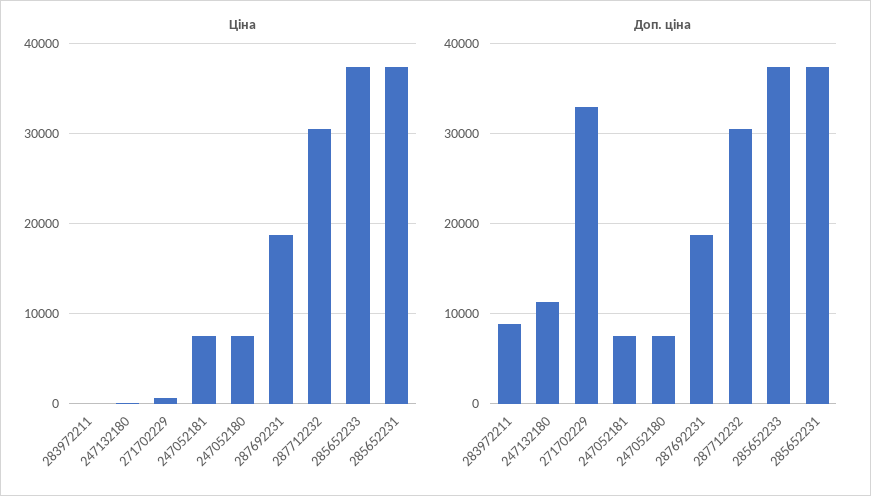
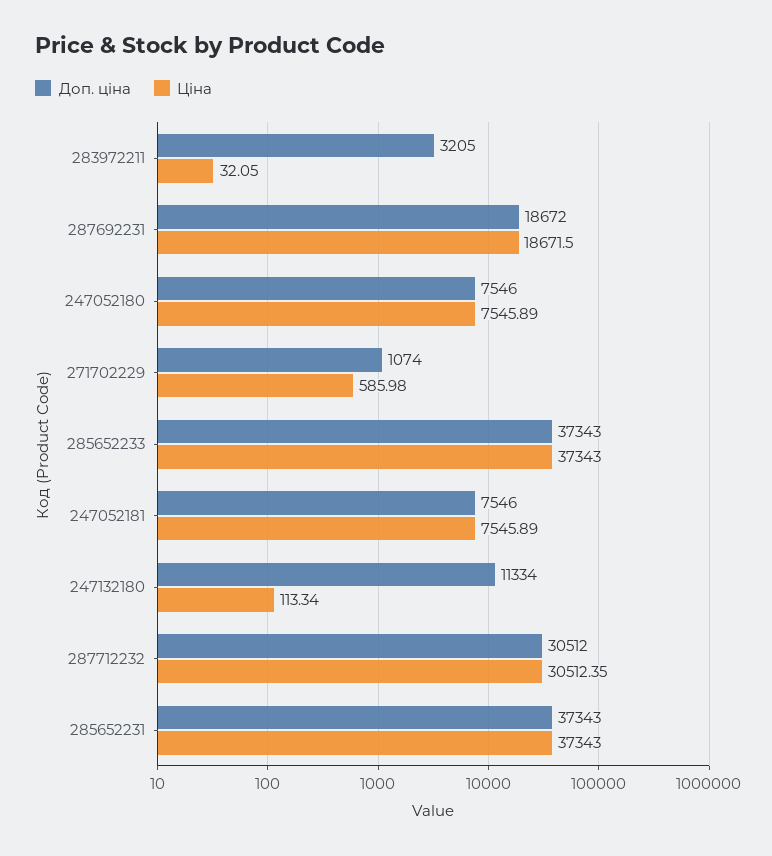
  {
    "Ціна": {
      "283972211": 32.05,
      "247132180": 113.34,
      "271702229": 585.98,
      "247052181": 7545.89,
      "247052180": 7545.89,
      "287692231": 18671.5,
      "287712232": 30512.35,
      "285652233": 37343,
      "285652231": 37343
    },
    "Доп. ціна": {
-     "283972211": 9000,
+     "283972211": 3205,
      "247132180": 11334,
-     "271702229": 33000,
+     "271702229": 1074,
      "247052181": 7546,
      "247052180": 7546,
      "287692231": 18672,
      "287712232": 30512,
      "285652233": 37343,
      "285652231": 37343
    }
  }

